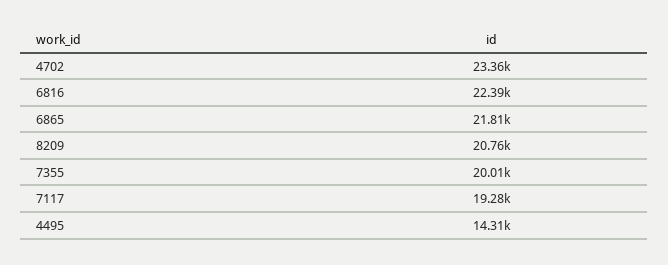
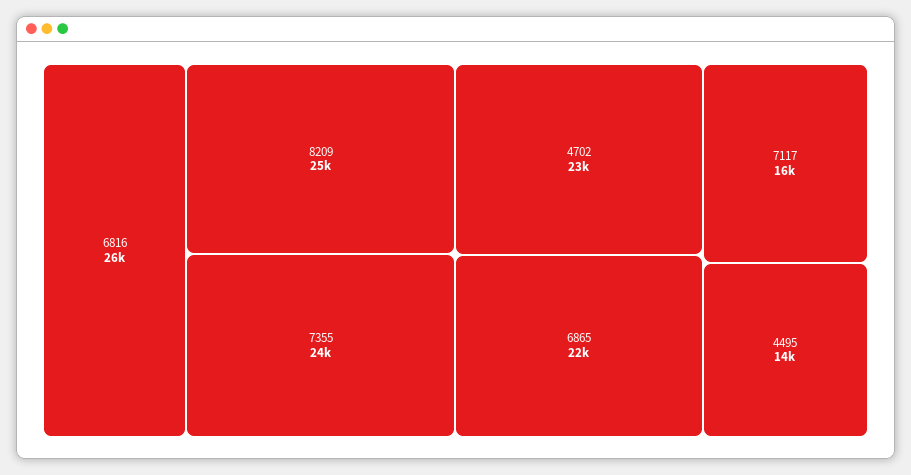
  {
    "4702": 23360,
-   "6816": 22390,
+   "6816": 26000,
    "6865": 21810,
-   "8209": 20760,
+   "8209": 25000,
-   "7355": 20010,
+   "7355": 24000,
-   "7117": 19280,
+   "7117": 16000,
    "4495": 14310
  }

